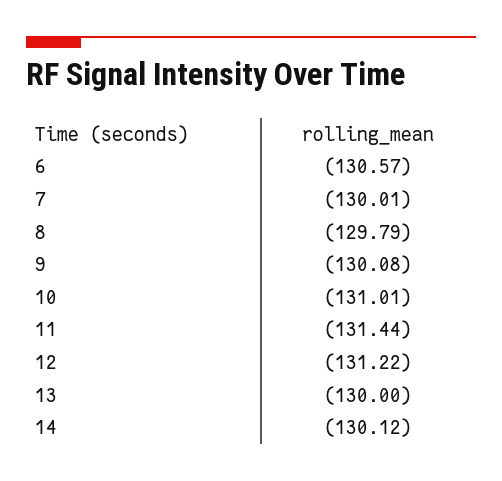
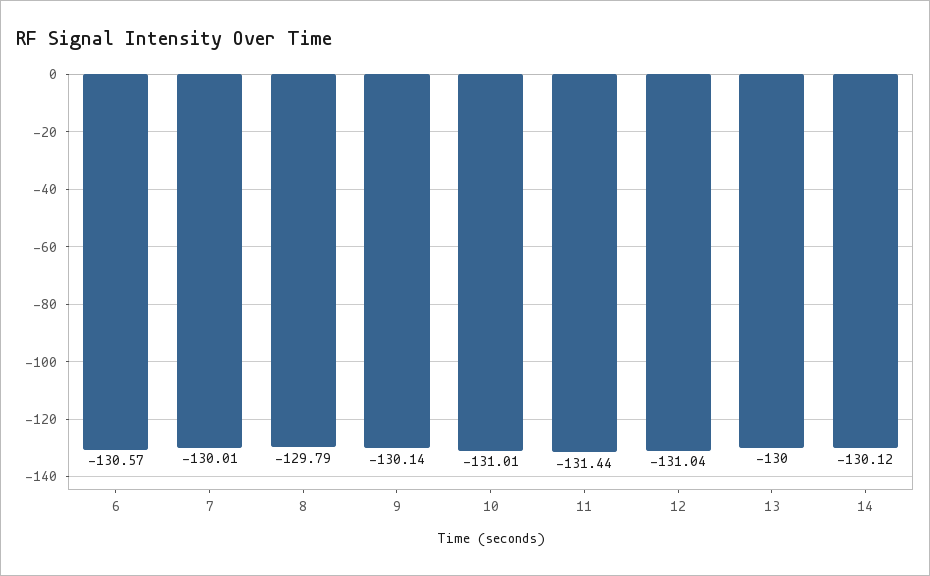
  {
    "6": -130.57,
    "7": -130.01,
    "8": -129.79,
-   "9": -130.08,
+   "9": -130.14,
    "10": -131.01,
    "11": -131.44,
-   "12": -131.22,
+   "12": -131.04,
    "13": -130,
    "14": -130.12
  }

